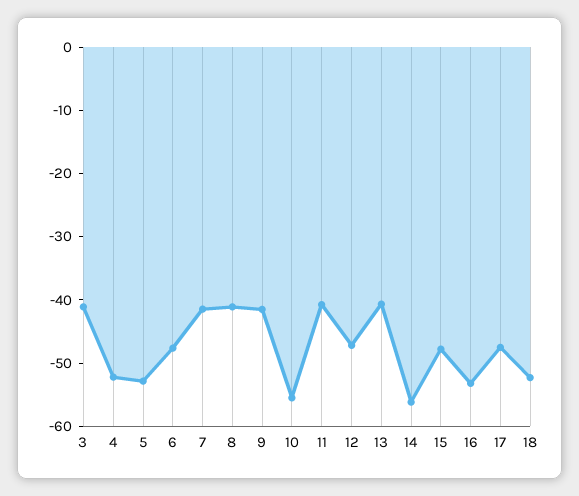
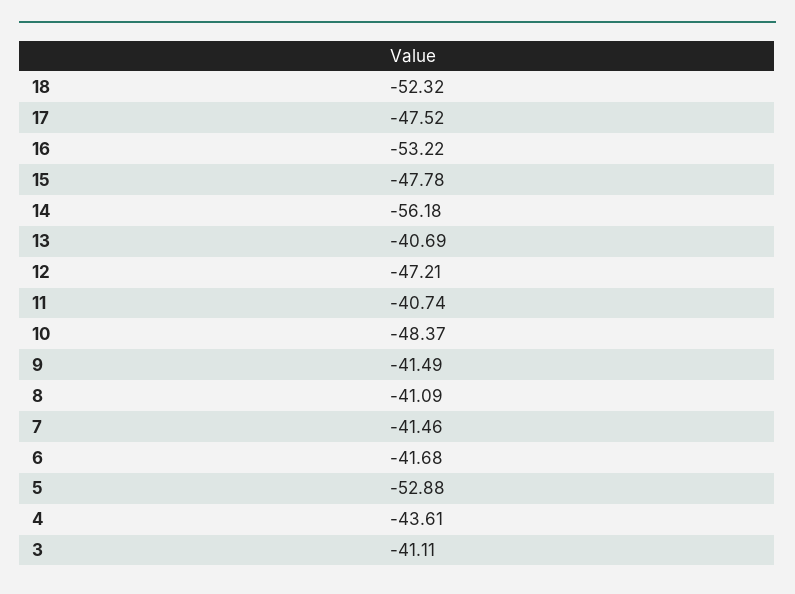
  {
    "3": -41.11,
-   "4": -52,
+   "4": -43.61,
    "5": -52.88,
-   "6": -48,
+   "6": -41.68,
    "7": -41.46,
    "8": -41.09,
    "9": -41.49,
-   "10": -56,
+   "10": -48.37,
    "11": -40.74,
    "12": -47.21,
    "13": -40.69,
    "14": -56.18,
    "15": -47.78,
    "16": -53.22,
    "17": -47.52,
    "18": -52.32
  }

